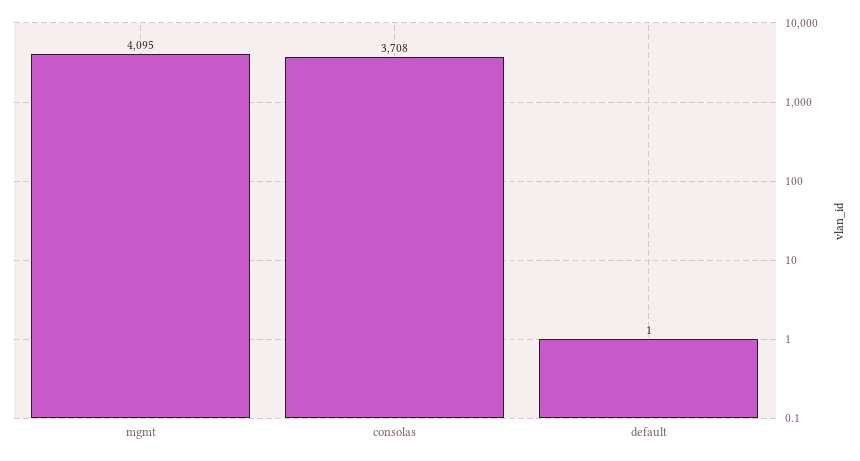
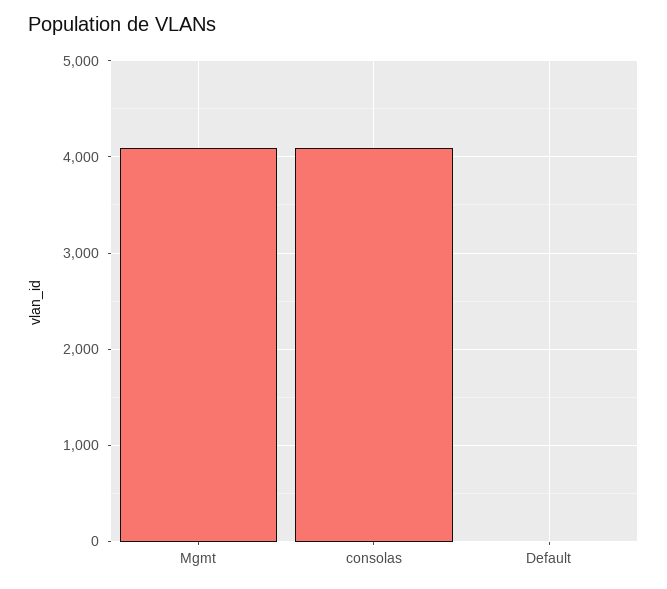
  {
    "mgmt": 4095,
-   "consolas": 3708,
+   "consolas": 4100,
    "default": 1
  }

